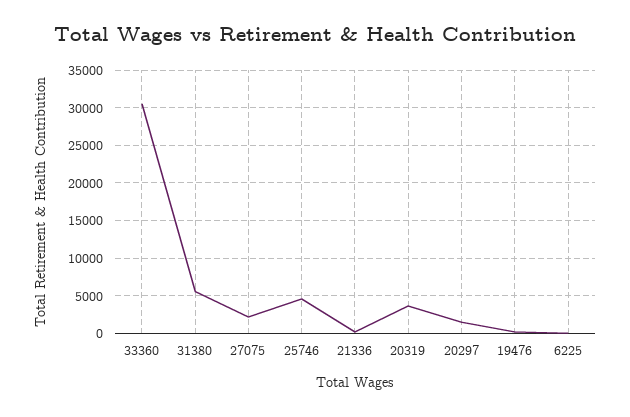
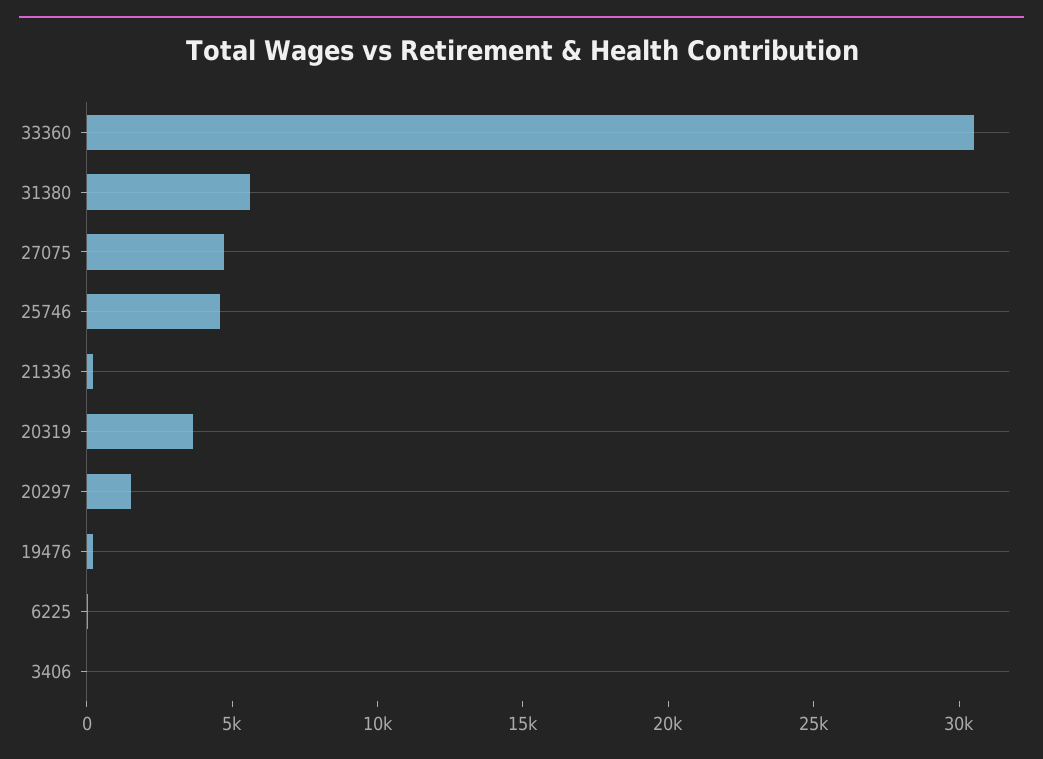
  {
    "33360": 31000,
    "31380": 6000,
-   "27075": 2000,
+   "27075": 5000,
    "25746": 5000,
    "21336": 0,
    "20319": 4000,
    "20297": 2000,
    "19476": 0,
-   "6225": 0
+   "6225": 0,
+   "3406": 0
  }

